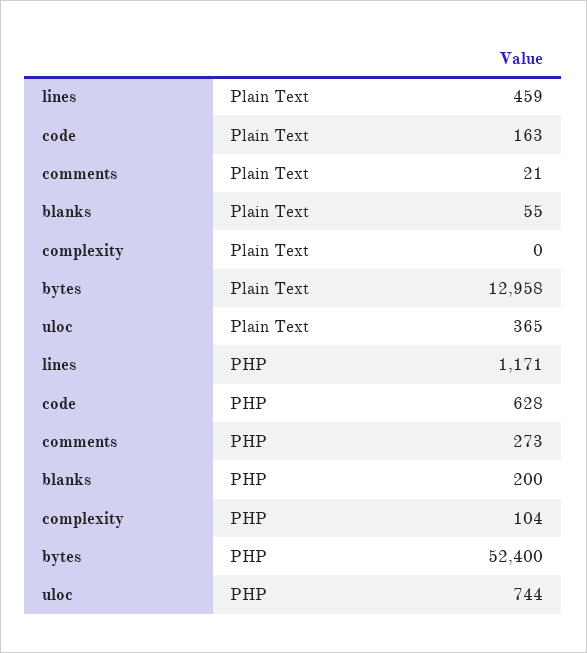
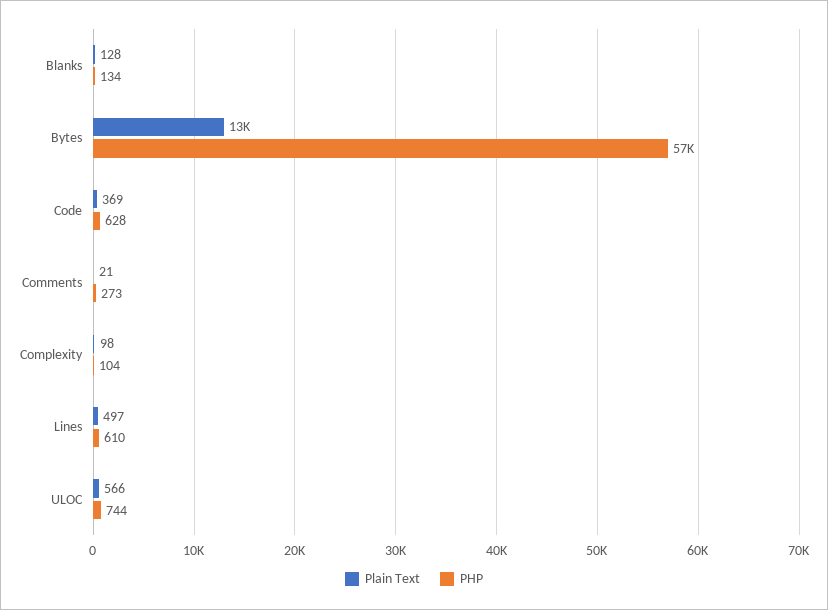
  {
    "Plain Text": {
-     "lines": 459,
+     "lines": 497,
-     "code": 163,
+     "code": 369,
      "comments": 21,
-     "blanks": 55,
+     "blanks": 128,
-     "complexity": 0,
+     "complexity": 98,
      "bytes": 12958,
-     "uloc": 365
+     "uloc": 566
    },
    "PHP": {
-     "lines": 1171,
+     "lines": 610,
      "code": 628,
      "comments": 273,
-     "blanks": 200,
+     "blanks": 134,
      "complexity": 104,
-     "bytes": 52400,
+     "bytes": 57000,
      "uloc": 744
    }
  }

